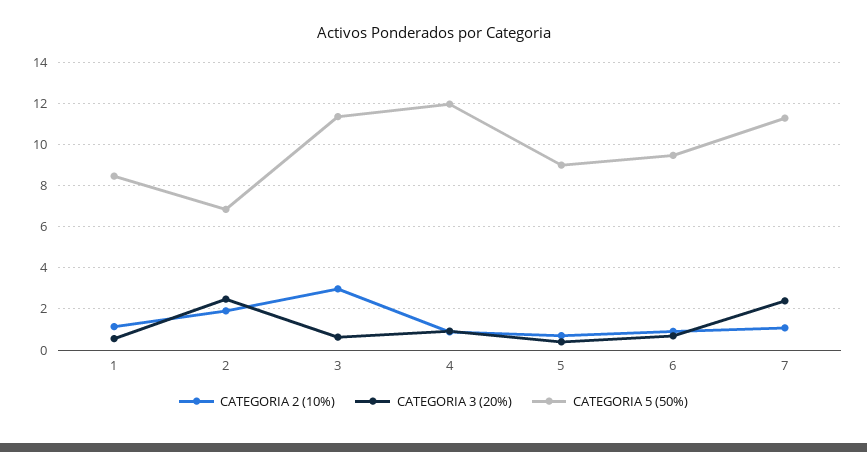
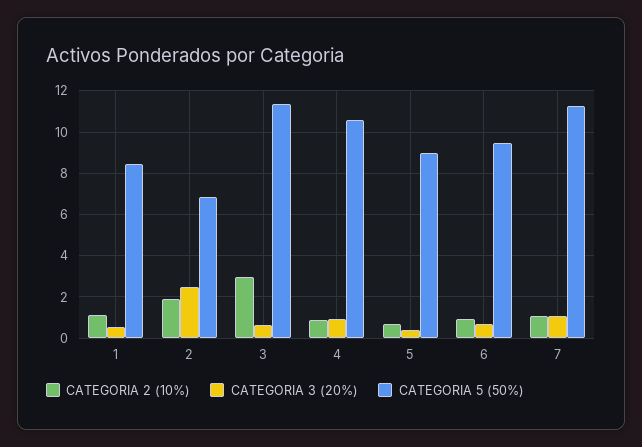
  {
    "CATEGORIA 2 (10%)": {
      "1": 1,
      "2": 2,
      "3": 3,
      "4": 1,
      "5": 0.5,
      "6": 1,
      "7": 1
    },
    "CATEGORIA 3 (20%)": {
      "1": 0.5,
      "2": 2.5,
      "3": 0.5,
      "4": 1,
      "5": 0.5,
      "6": 0.5,
-     "7": 2.5
+     "7": 1
    },
    "CATEGORIA 5 (50%)": {
      "1": 8.5,
      "2": 7,
      "3": 11.5,
-     "4": 12,
+     "4": 10.5,
      "5": 9,
      "6": 9.5,
      "7": 11.5
    }
  }

